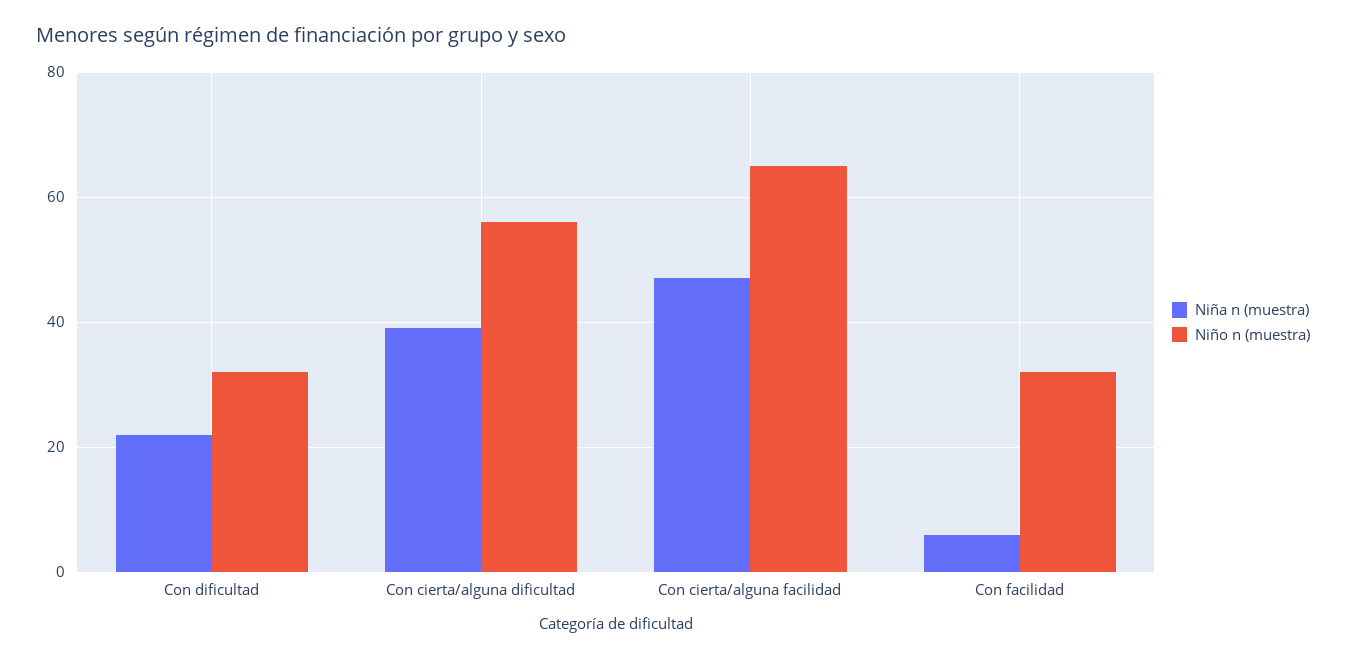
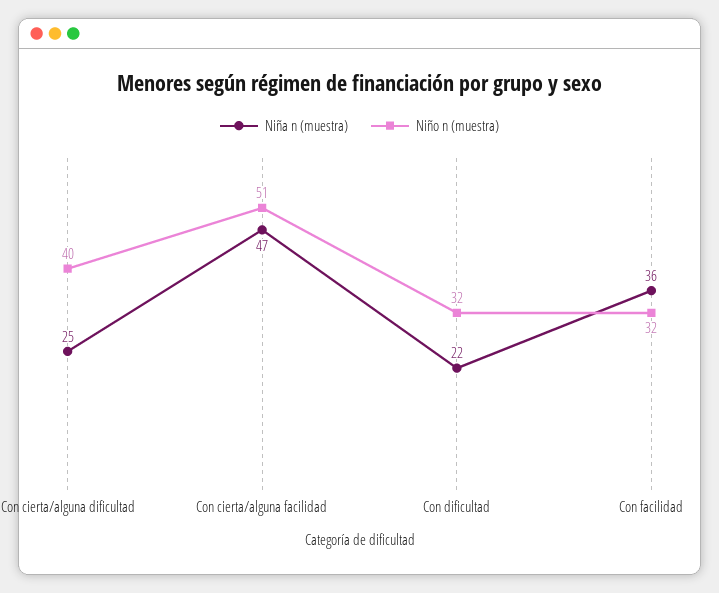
  {
    "Niña n (muestra)": {
      "Con dificultad": 22,
-     "Con cierta/alguna dificultad": 40,
+     "Con cierta/alguna dificultad": 25,
      "Con cierta/alguna facilidad": 47,
-     "Con facilidad": 5
+     "Con facilidad": 36
    },
    "Niño n (muestra)": {
      "Con dificultad": 32,
-     "Con cierta/alguna dificultad": 55,
+     "Con cierta/alguna dificultad": 40,
-     "Con cierta/alguna facilidad": 65,
+     "Con cierta/alguna facilidad": 51,
      "Con facilidad": 32
    }
  }

